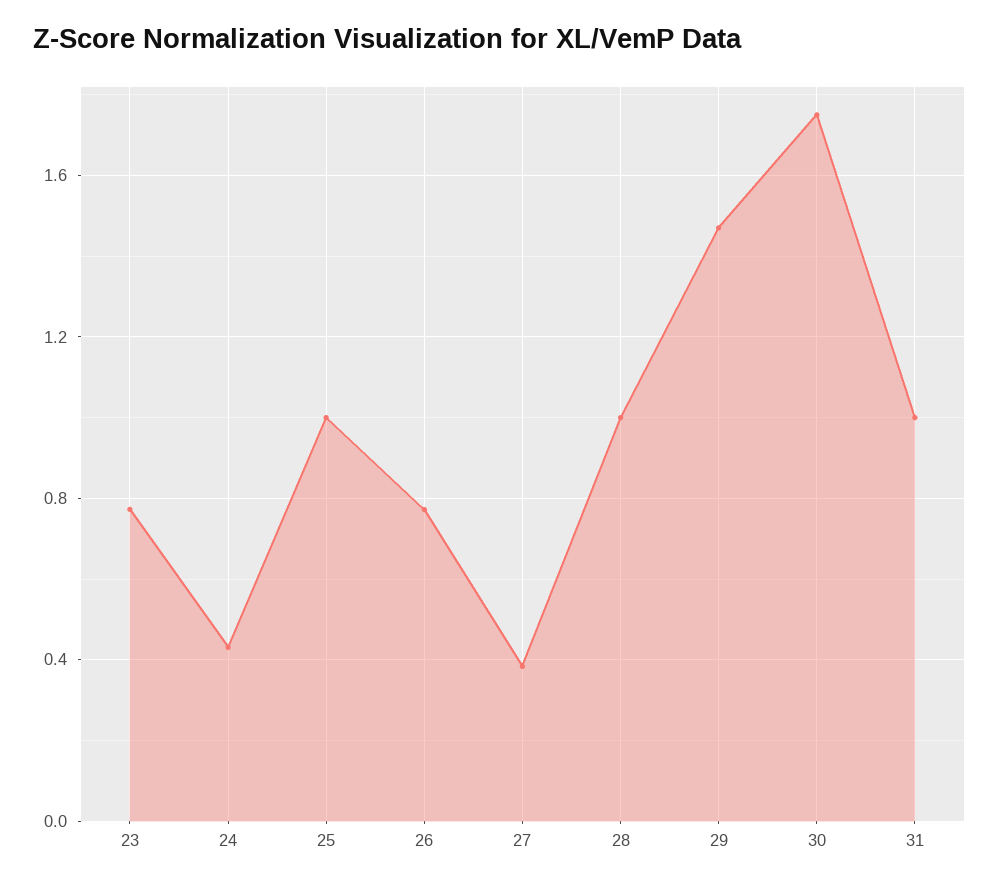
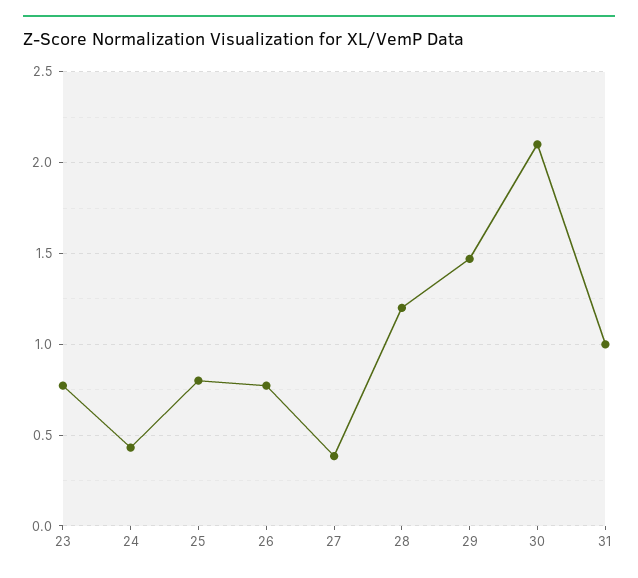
  {
    "23": 0.75,
    "24": 0.45,
-   "25": 1,
+   "25": 0.8,
    "26": 0.75,
    "27": 0.4,
-   "28": 1,
+   "28": 1.2,
    "29": 1.45,
-   "30": 1.75,
+   "30": 2.1,
    "31": 1
  }

